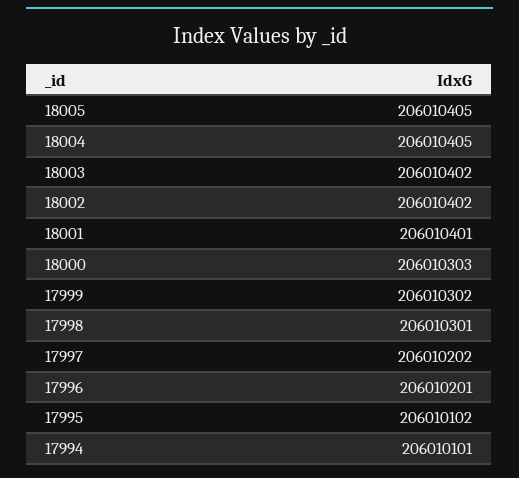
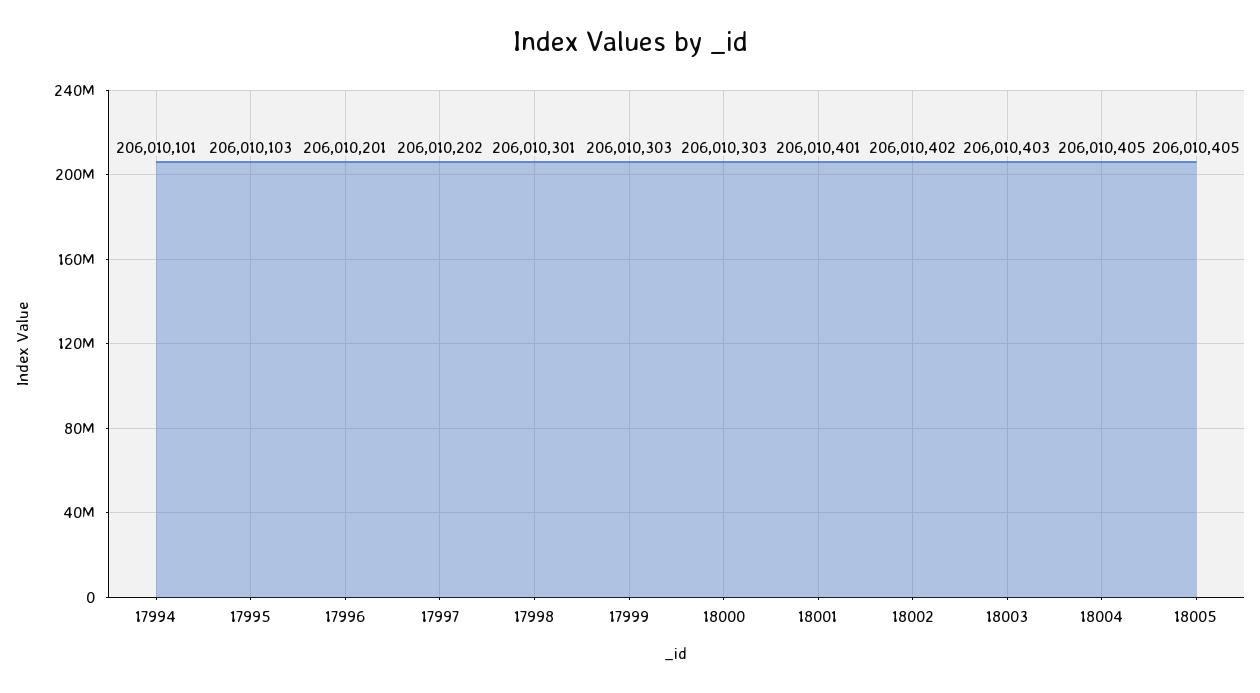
  {
    "18005": 206010405,
    "18004": 206010405,
-   "18003": 206010402,
+   "18003": 206010403,
    "18002": 206010402,
    "18001": 206010401,
    "18000": 206010303,
-   "17999": 206010302,
+   "17999": 206010303,
    "17998": 206010301,
    "17997": 206010202,
    "17996": 206010201,
-   "17995": 206010102,
+   "17995": 206010103,
    "17994": 206010101
  }

